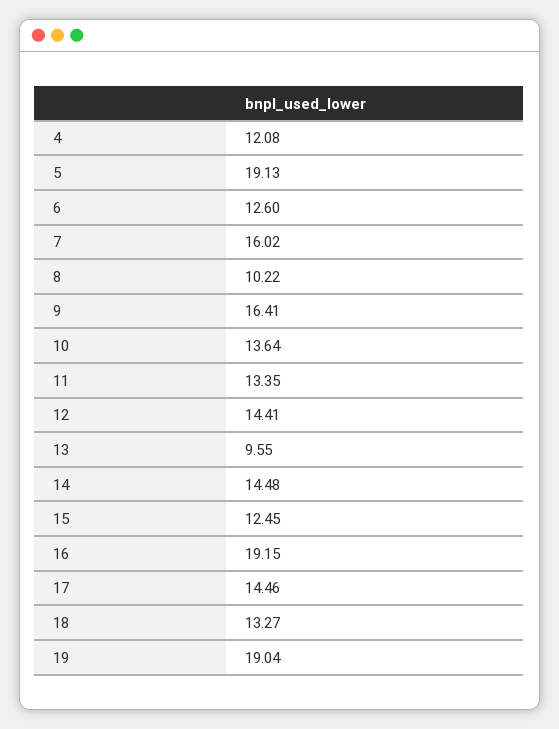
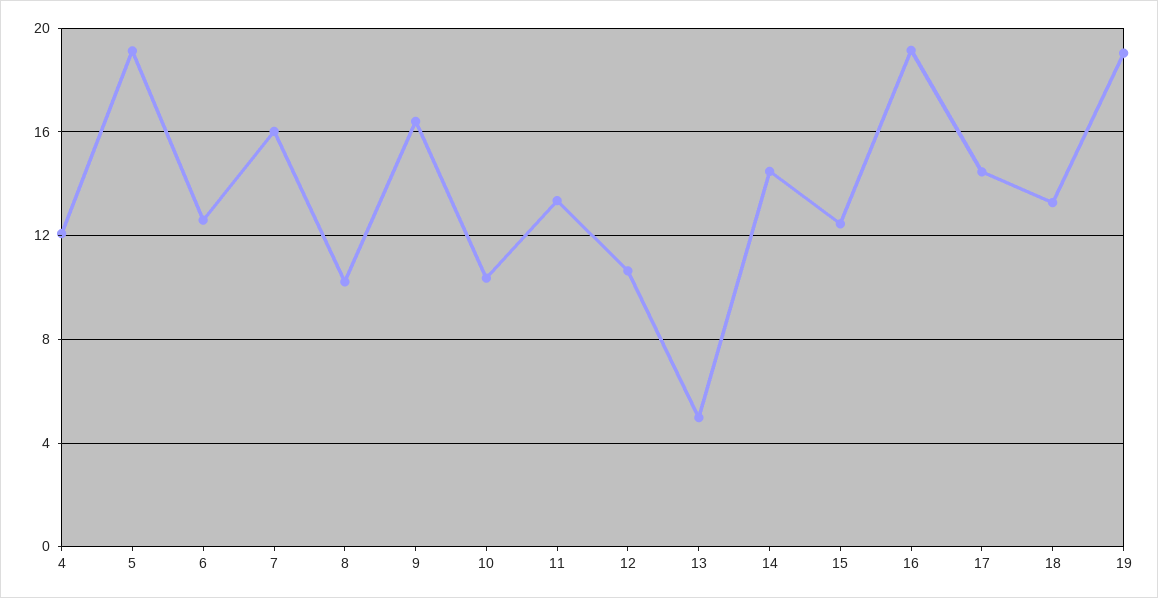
  {
    "4": 12.08,
    "5": 19.13,
    "6": 12.6,
    "7": 16.02,
    "8": 10.22,
    "9": 16.41,
-   "10": 13.64,
+   "10": 10.5,
    "11": 13.35,
-   "12": 14.41,
+   "12": 10.5,
-   "13": 9.55,
+   "13": 5,
    "14": 14.48,
    "15": 12.45,
    "16": 19.15,
    "17": 14.46,
    "18": 13.27,
    "19": 19.04
  }

